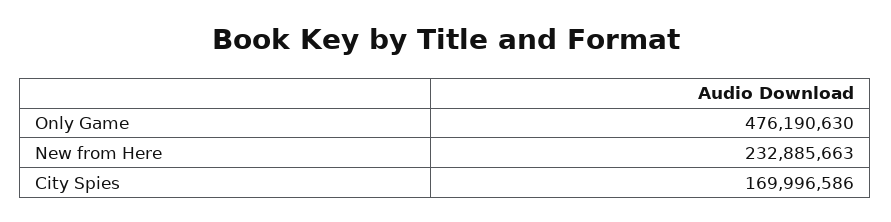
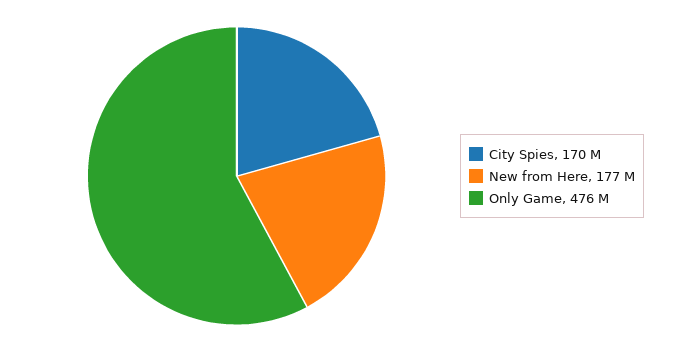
  {
    "Only Game": 476190630,
-   "New from Here": 232885663,
+   "New from Here": 177000000,
    "City Spies": 169996586
  }

